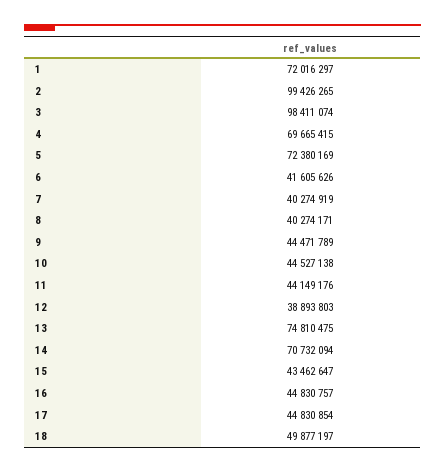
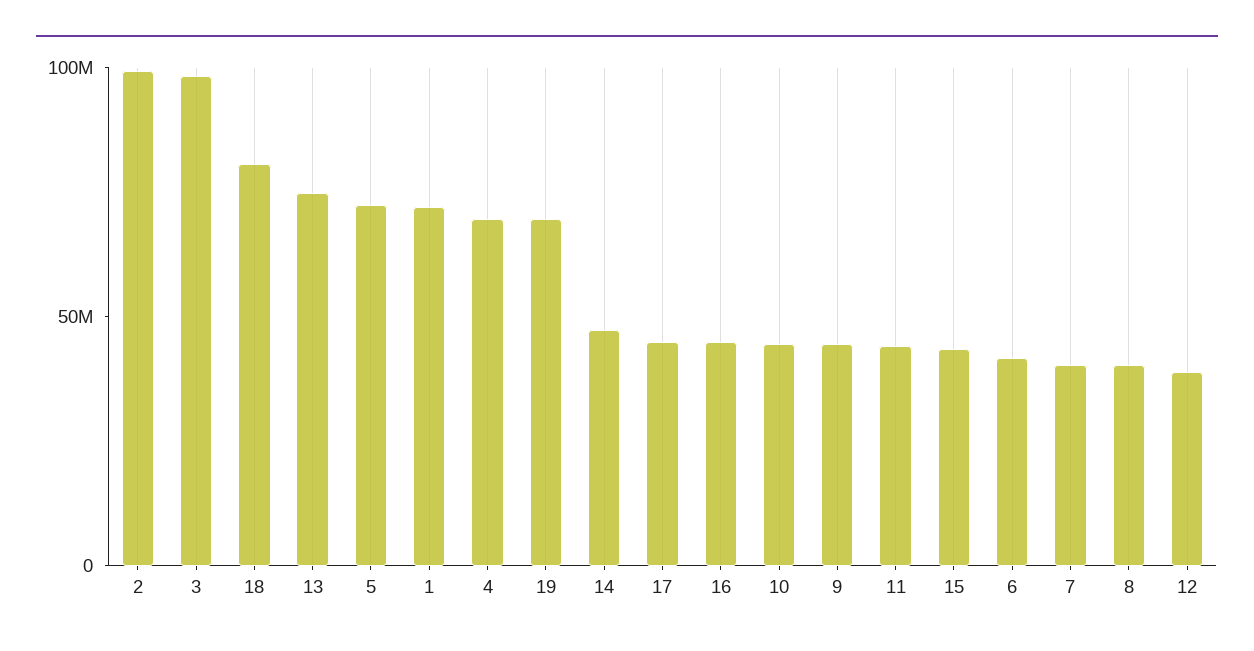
  {
    "1": 72016297,
    "2": 99426265,
    "3": 98411074,
    "4": 69665415,
    "5": 72380169,
    "6": 41605626,
    "7": 40274919,
    "8": 40274171,
    "9": 44471789,
    "10": 44527138,
    "11": 44149176,
    "12": 38893803,
    "13": 74810475,
-   "14": 70732094,
+   "14": 50000000,
    "15": 43462647,
    "16": 44830757,
    "17": 44830854,
-   "18": 49877197
+   "18": 80000000,
+   "19": 70000000
  }

